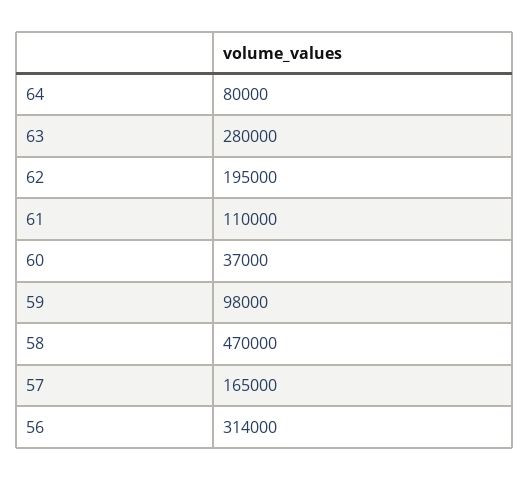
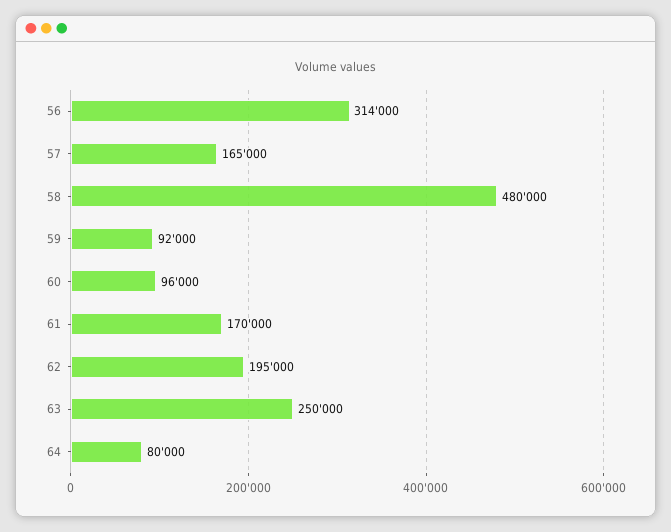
  {
    "64": 80000,
-   "63": 280000,
+   "63": 250000,
    "62": 195000,
-   "61": 110000,
+   "61": 170000,
-   "60": 37000,
+   "60": 96000,
-   "59": 98000,
+   "59": 92000,
-   "58": 470000,
+   "58": 480000,
    "57": 165000,
    "56": 314000
  }

